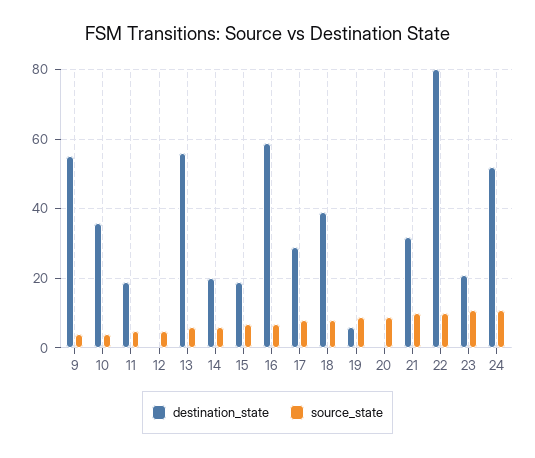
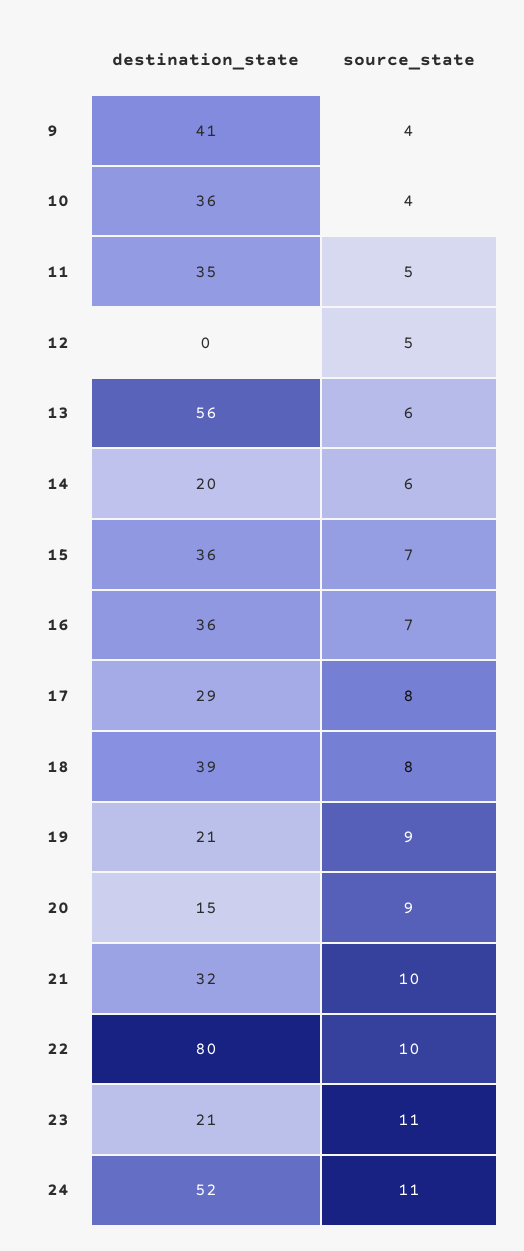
  {
    "destination_state": {
-     "9": 55,
+     "9": 41,
      "10": 36,
-     "11": 20,
+     "11": 35,
      "12": 0,
      "13": 56,
      "14": 20,
-     "15": 20,
+     "15": 36,
-     "16": 60,
+     "16": 36,
      "17": 29,
      "18": 39,
-     "19": 5,
+     "19": 21,
-     "20": 0,
+     "20": 15,
      "21": 32,
      "22": 80,
      "23": 21,
      "24": 52
    },
    "source_state": {
      "9": 4,
      "10": 4,
      "11": 5,
      "12": 5,
      "13": 6,
      "14": 6,
      "15": 7,
      "16": 7,
      "17": 8,
      "18": 8,
      "19": 9,
      "20": 9,
      "21": 10,
      "22": 10,
      "23": 11,
      "24": 11
    }
  }

